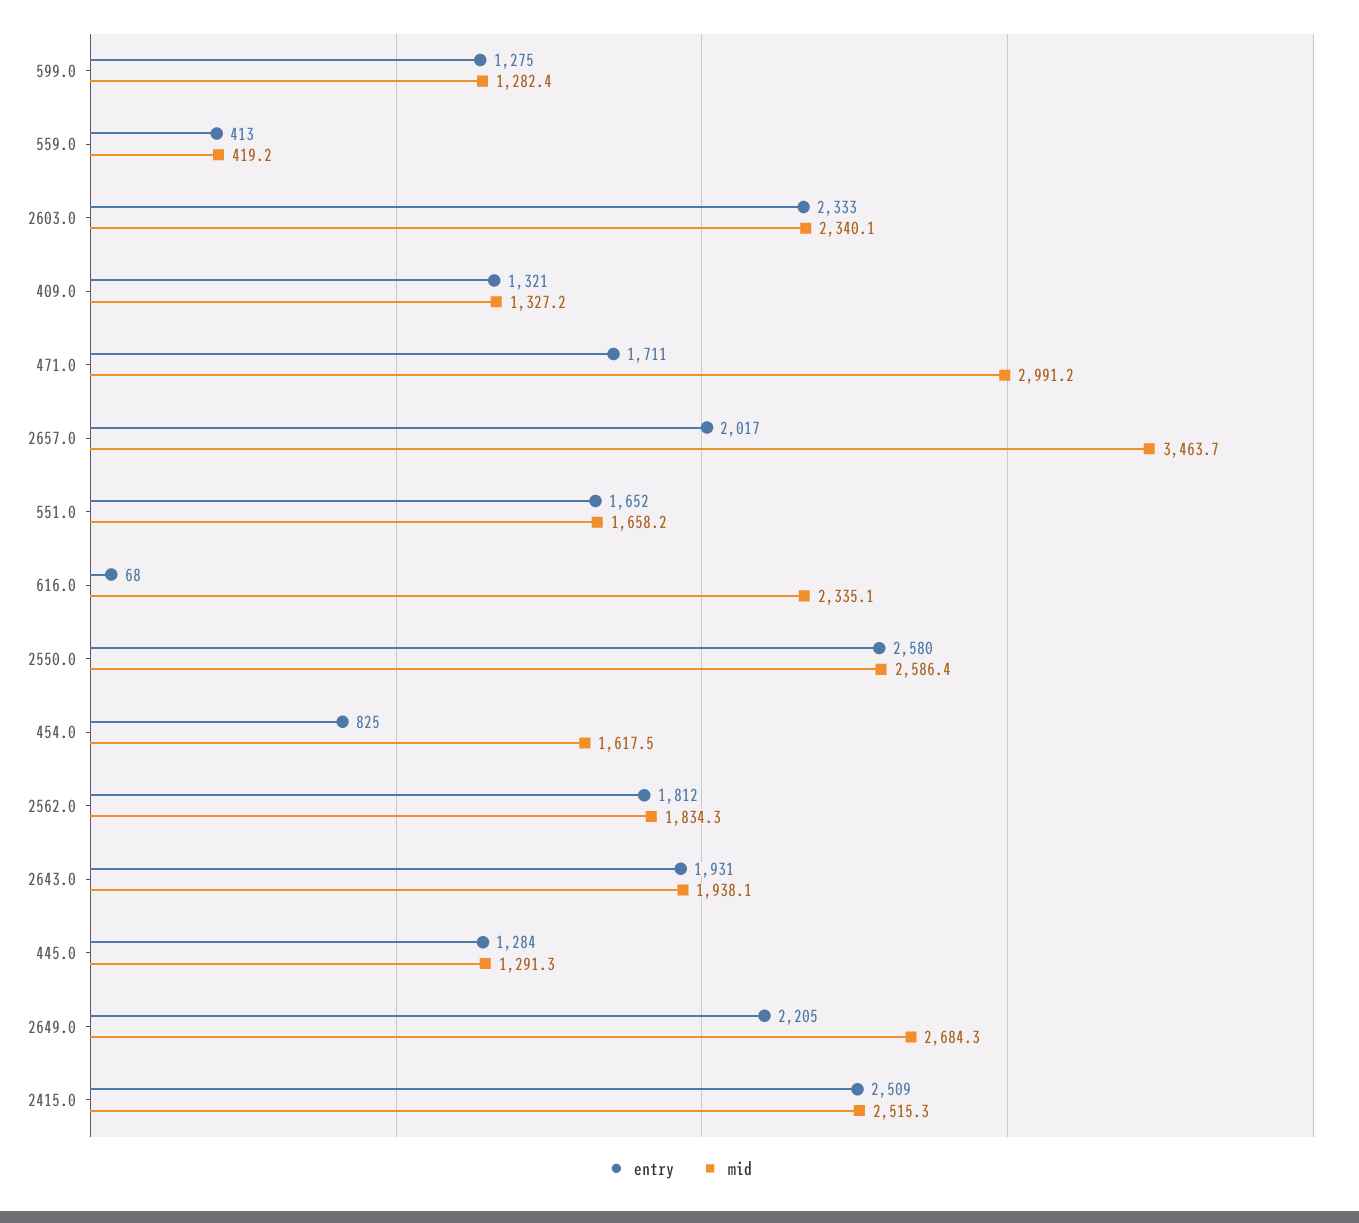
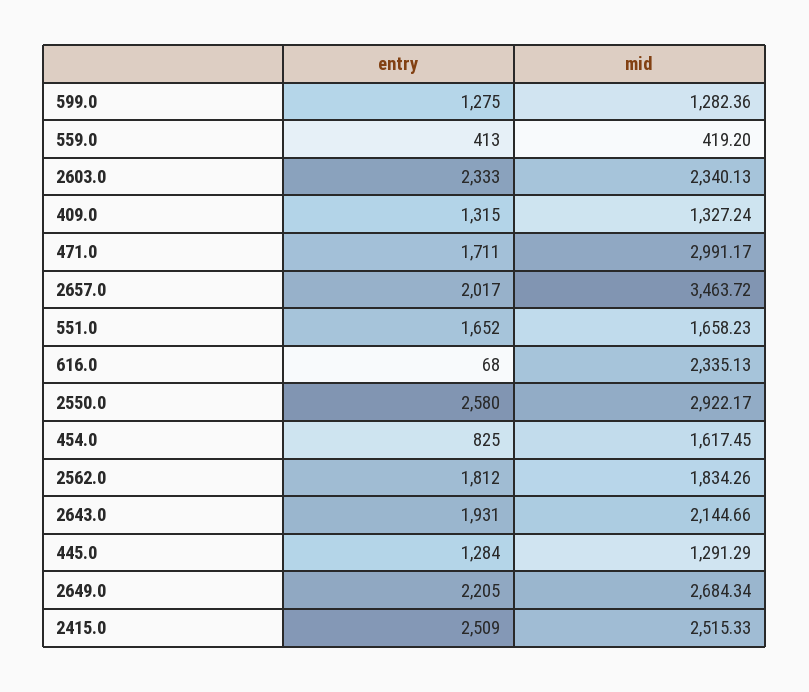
  {
    "entry": {
      "599.0": 1275,
      "559.0": 413,
      "2603.0": 2333,
-     "409.0": 1321,
+     "409.0": 1315,
      "471.0": 1711,
      "2657.0": 2017,
      "551.0": 1652,
      "616.0": 68,
      "2550.0": 2580,
      "454.0": 825,
      "2562.0": 1812,
      "2643.0": 1931,
      "445.0": 1284,
      "2649.0": 2205,
      "2415.0": 2509
    },
    "mid": {
      "599.0": 1282.36,
      "559.0": 419.2,
      "2603.0": 2340.13,
      "409.0": 1327.24,
      "471.0": 2991.17,
      "2657.0": 3463.72,
      "551.0": 1658.23,
      "616.0": 2335.13,
-     "2550.0": 2586.4,
+     "2550.0": 2922.17,
      "454.0": 1617.45,
      "2562.0": 1834.26,
-     "2643.0": 1938.1,
+     "2643.0": 2144.66,
      "445.0": 1291.29,
      "2649.0": 2684.34,
      "2415.0": 2515.33
    }
  }

